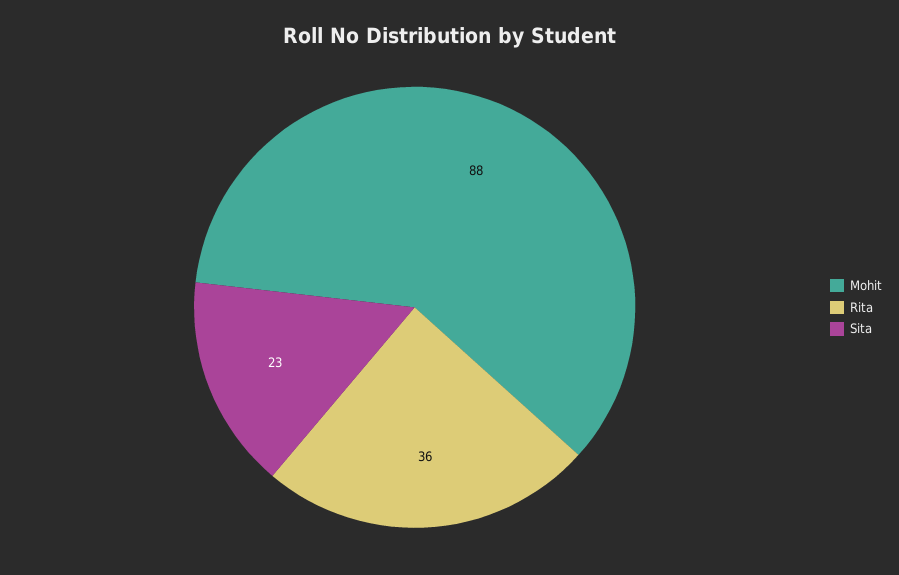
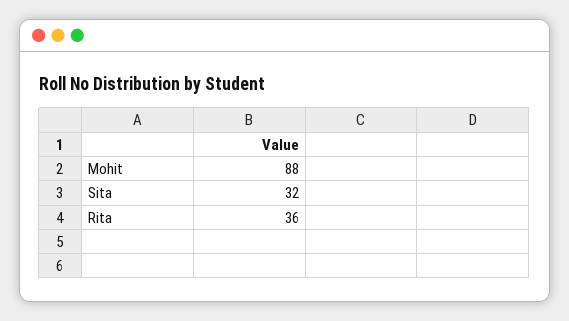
  {
    "Mohit": 88,
    "Rita": 36,
-   "Sita": 23
+   "Sita": 32
  }

